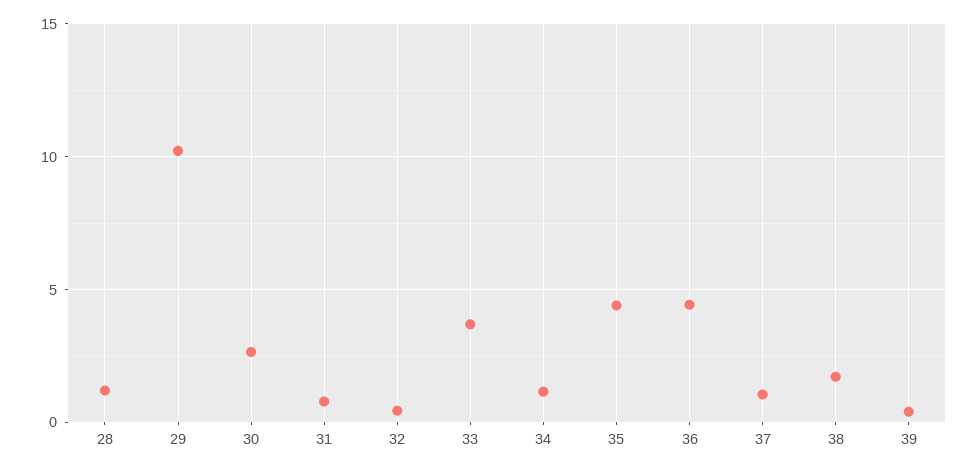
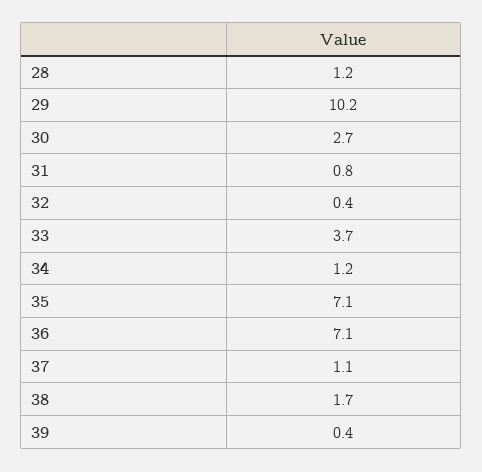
  {
    "28": 1.2,
    "29": 10.2,
    "30": 2.7,
    "31": 0.8,
    "32": 0.4,
    "33": 3.7,
    "34": 1.2,
-   "35": 4.5,
+   "35": 7.1,
-   "36": 4.5,
+   "36": 7.1,
    "37": 1.1,
    "38": 1.7,
    "39": 0.4
  }

